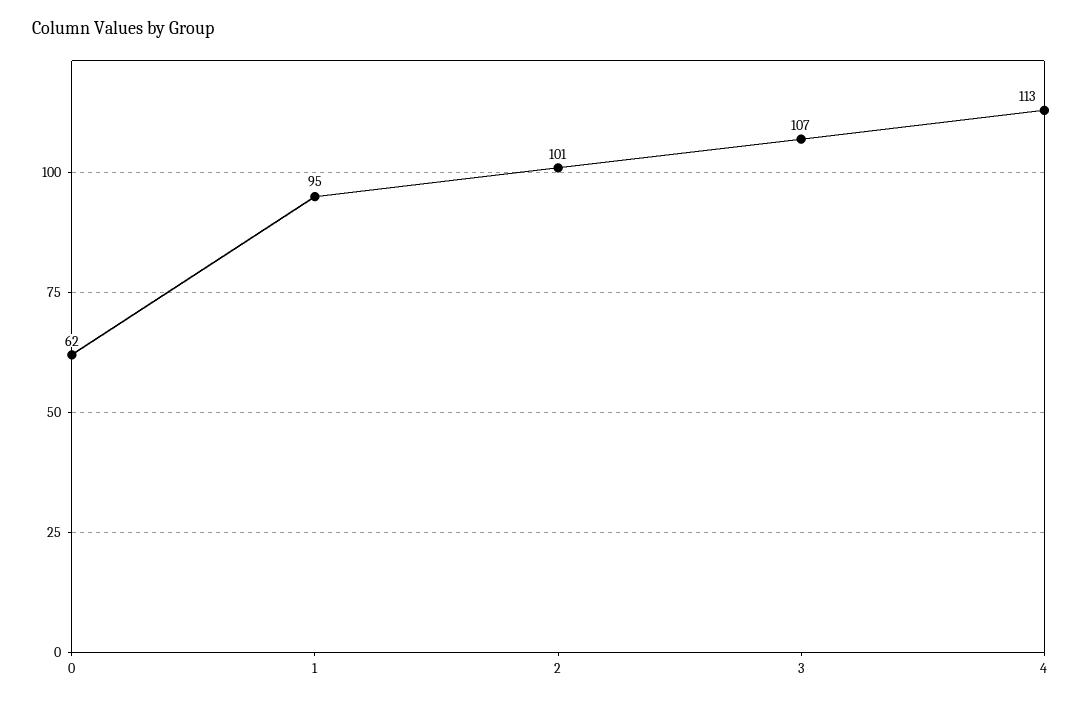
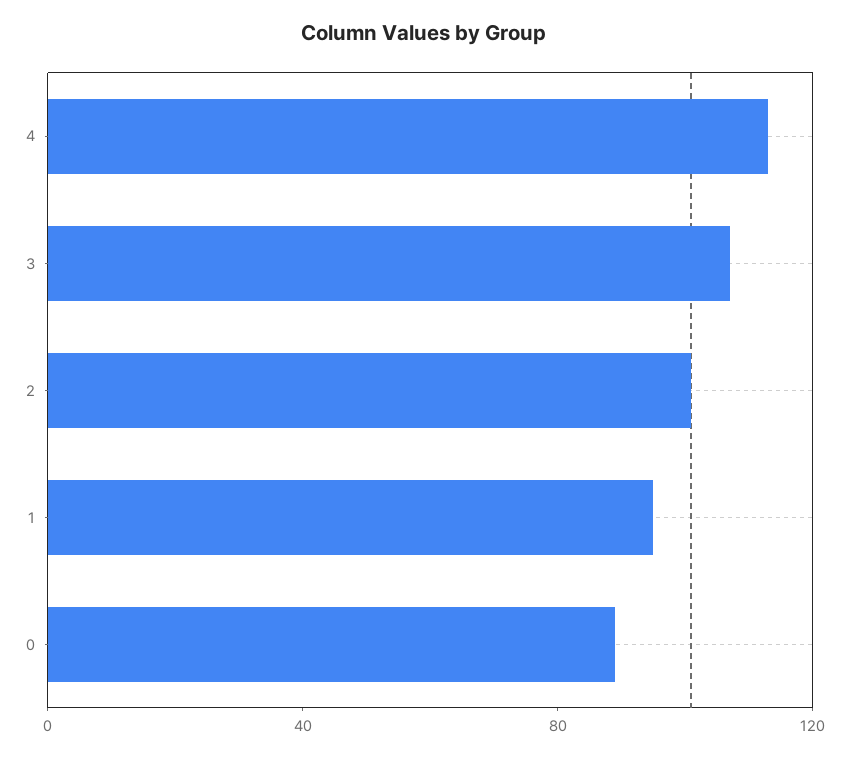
  {
-   "0": 62,
+   "0": 90,
    "1": 95,
    "2": 101,
    "3": 107,
    "4": 113
  }

